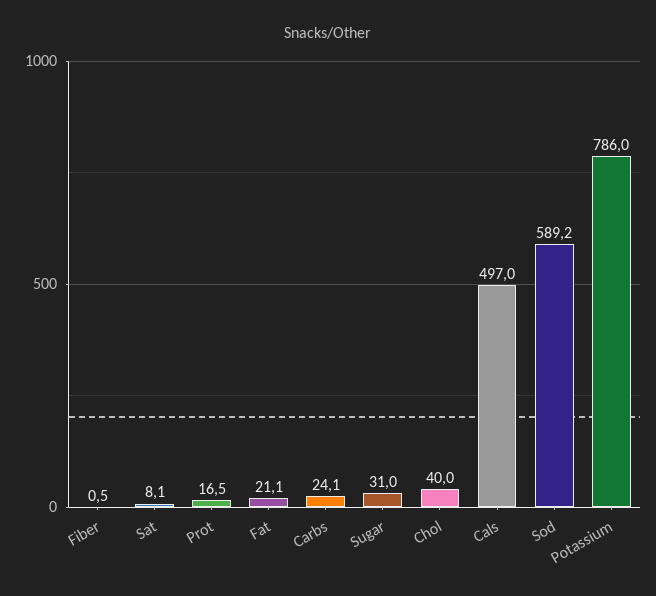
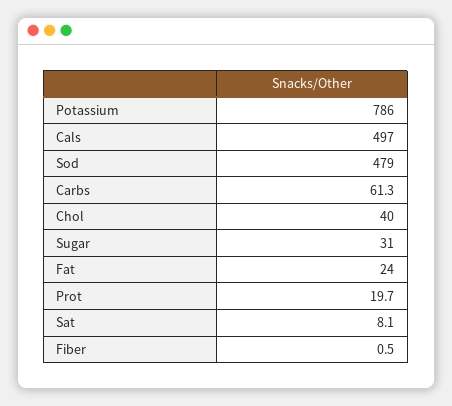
  {
    "Fiber": 0.5,
    "Sat": 8.1,
-   "Prot": 16.5,
+   "Prot": 19.7,
-   "Fat": 21.1,
+   "Fat": 24,
-   "Carbs": 24.1,
+   "Carbs": 61.3,
    "Sugar": 31,
    "Chol": 40,
    "Cals": 497,
-   "Sod": 589.2,
+   "Sod": 479,
    "Potassium": 786
  }

